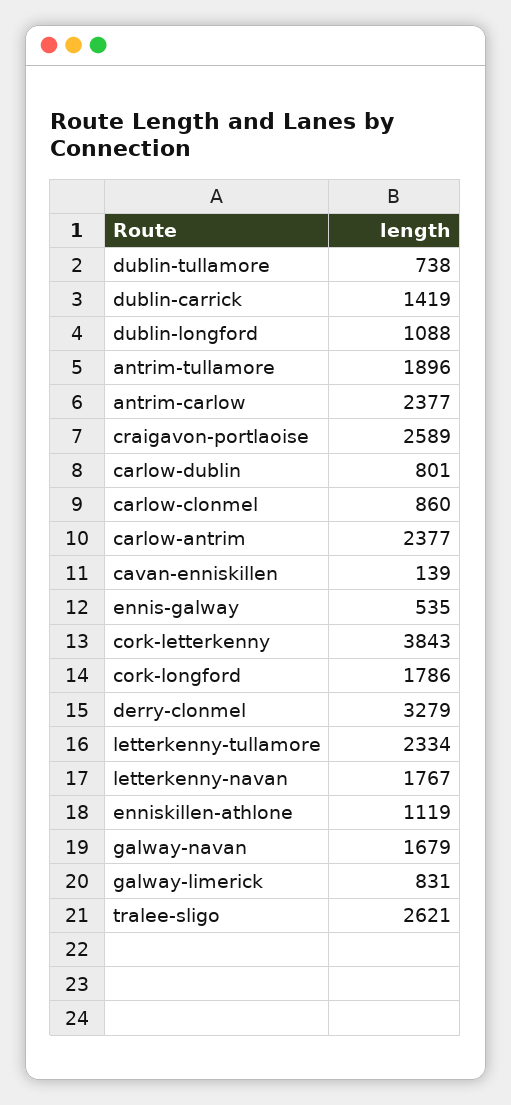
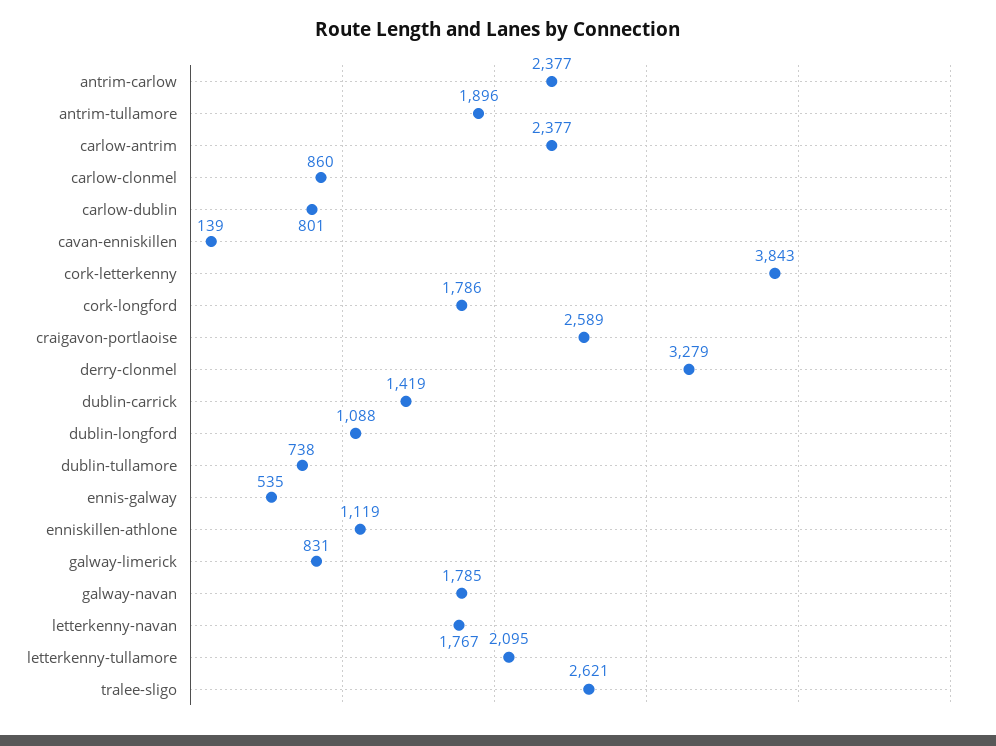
  {
    "dublin-tullamore": 738,
    "dublin-carrick": 1419,
    "dublin-longford": 1088,
    "antrim-tullamore": 1896,
    "antrim-carlow": 2377,
    "craigavon-portlaoise": 2589,
    "carlow-dublin": 801,
    "carlow-clonmel": 860,
    "carlow-antrim": 2377,
    "cavan-enniskillen": 139,
    "ennis-galway": 535,
    "cork-letterkenny": 3843,
    "cork-longford": 1786,
    "derry-clonmel": 3279,
-   "letterkenny-tullamore": 2334,
+   "letterkenny-tullamore": 2095,
    "letterkenny-navan": 1767,
    "enniskillen-athlone": 1119,
-   "galway-navan": 1679,
+   "galway-navan": 1785,
    "galway-limerick": 831,
    "tralee-sligo": 2621
  }

